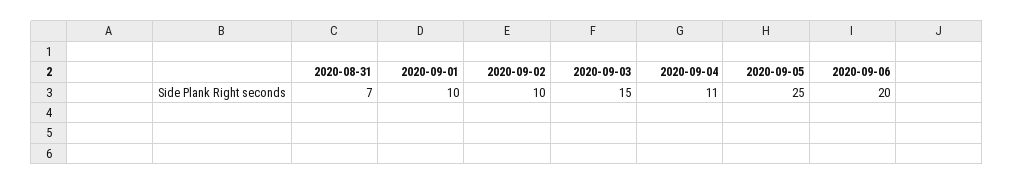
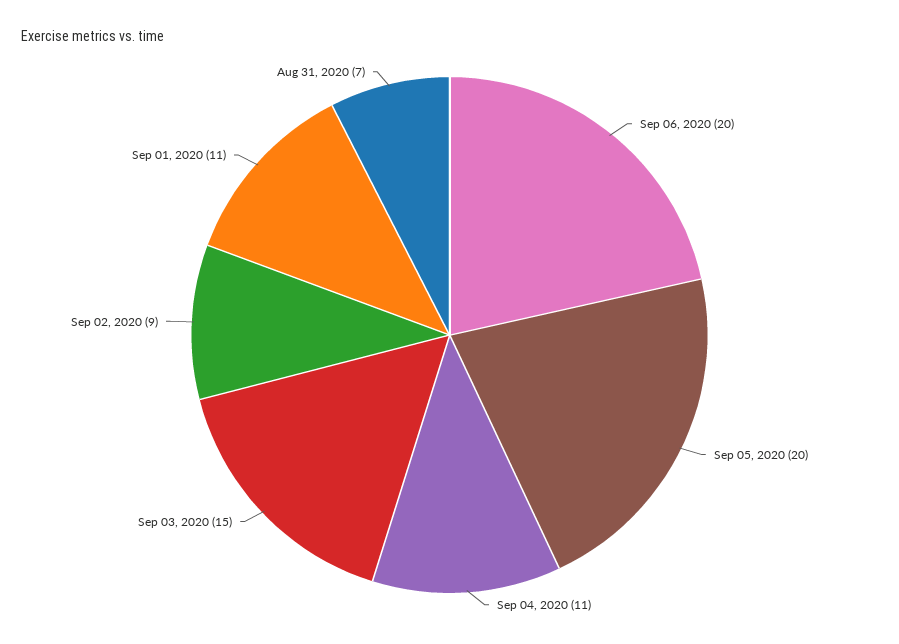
  {
    "2020-08-31": 7,
-   "2020-09-01": 10,
+   "2020-09-01": 11,
-   "2020-09-02": 10,
+   "2020-09-02": 9,
    "2020-09-03": 15,
    "2020-09-04": 11,
-   "2020-09-05": 25,
+   "2020-09-05": 20,
    "2020-09-06": 20
  }

